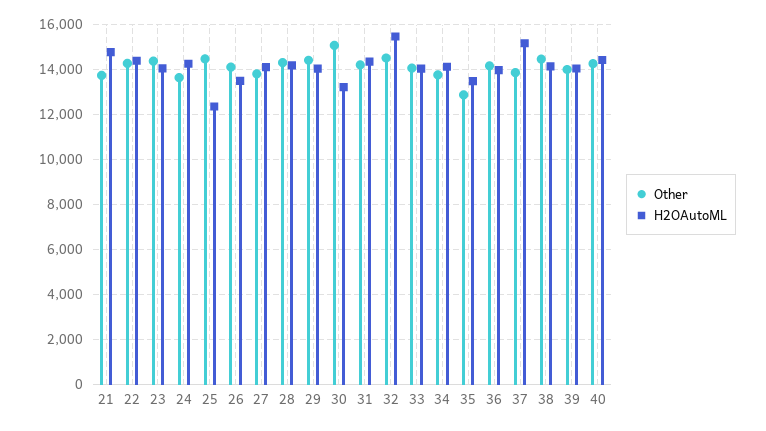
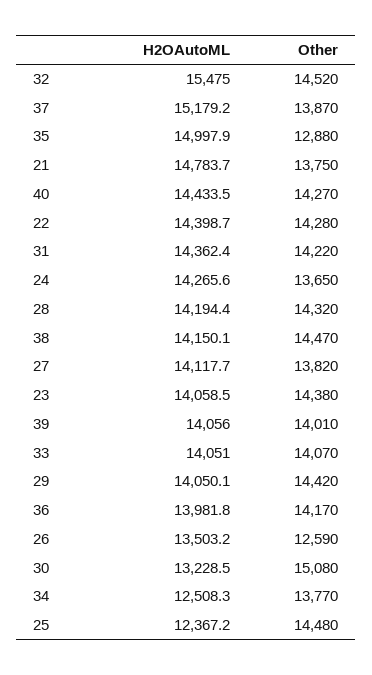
  {
    "Other": {
      "21": 13750,
      "22": 14280,
      "23": 14380,
      "24": 13650,
      "25": 14480,
-     "26": 14000,
+     "26": 12590,
      "27": 13820,
      "28": 14320,
      "29": 14420,
      "30": 15080,
      "31": 14220,
      "32": 14520,
      "33": 14070,
      "34": 13770,
      "35": 12880,
      "36": 14170,
      "37": 13870,
      "38": 14470,
      "39": 14010,
      "40": 14270
    },
    "H2OAutoML": {
      "21": 14783.7,
      "22": 14398.7,
      "23": 14058.5,
      "24": 14265.6,
      "25": 12367.2,
      "26": 13503.2,
      "27": 14117.7,
      "28": 14194.4,
      "29": 14050.1,
      "30": 13228.5,
      "31": 14362.4,
      "32": 15475,
      "33": 14051,
-     "34": 14000,
+     "34": 12508.3,
-     "35": 13500,
+     "35": 14997.9,
      "36": 13981.8,
      "37": 15179.2,
      "38": 14150.1,
      "39": 14056,
      "40": 14433.5
    }
  }

